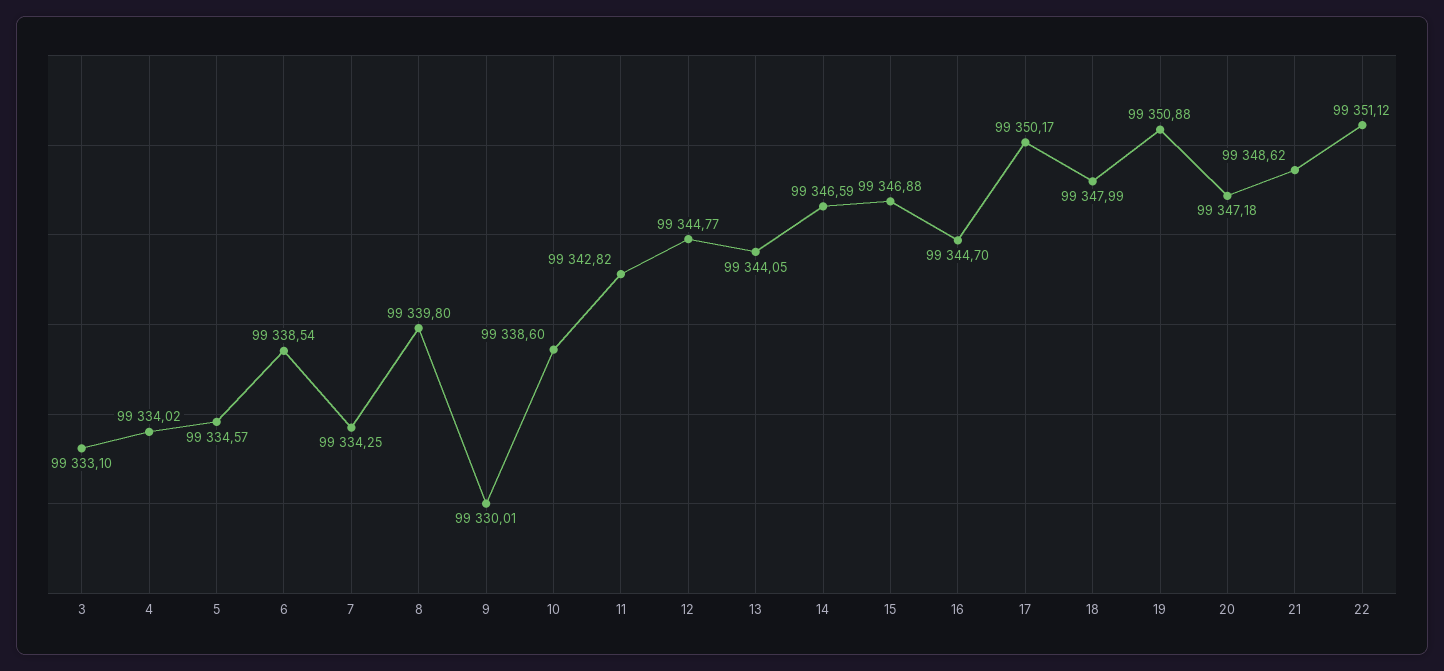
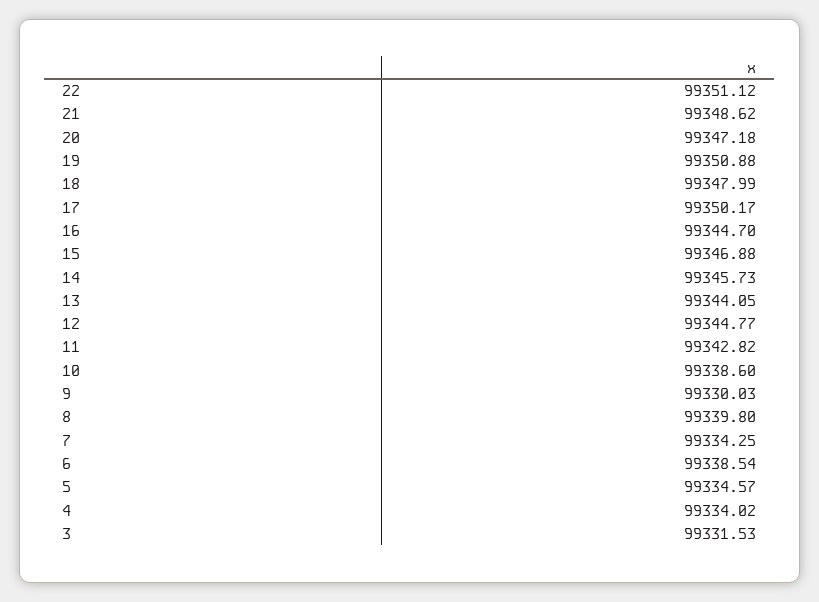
  {
-   "3": 99333.1,
+   "3": 99331.53,
    "4": 99334.02,
    "5": 99334.57,
    "6": 99338.54,
    "7": 99334.25,
    "8": 99339.8,
-   "9": 99330.01,
+   "9": 99330.03,
    "10": 99338.6,
    "11": 99342.82,
    "12": 99344.77,
    "13": 99344.05,
-   "14": 99346.59,
+   "14": 99345.73,
    "15": 99346.88,
    "16": 99344.7,
    "17": 99350.17,
    "18": 99347.99,
    "19": 99350.88,
    "20": 99347.18,
    "21": 99348.62,
    "22": 99351.12
  }

